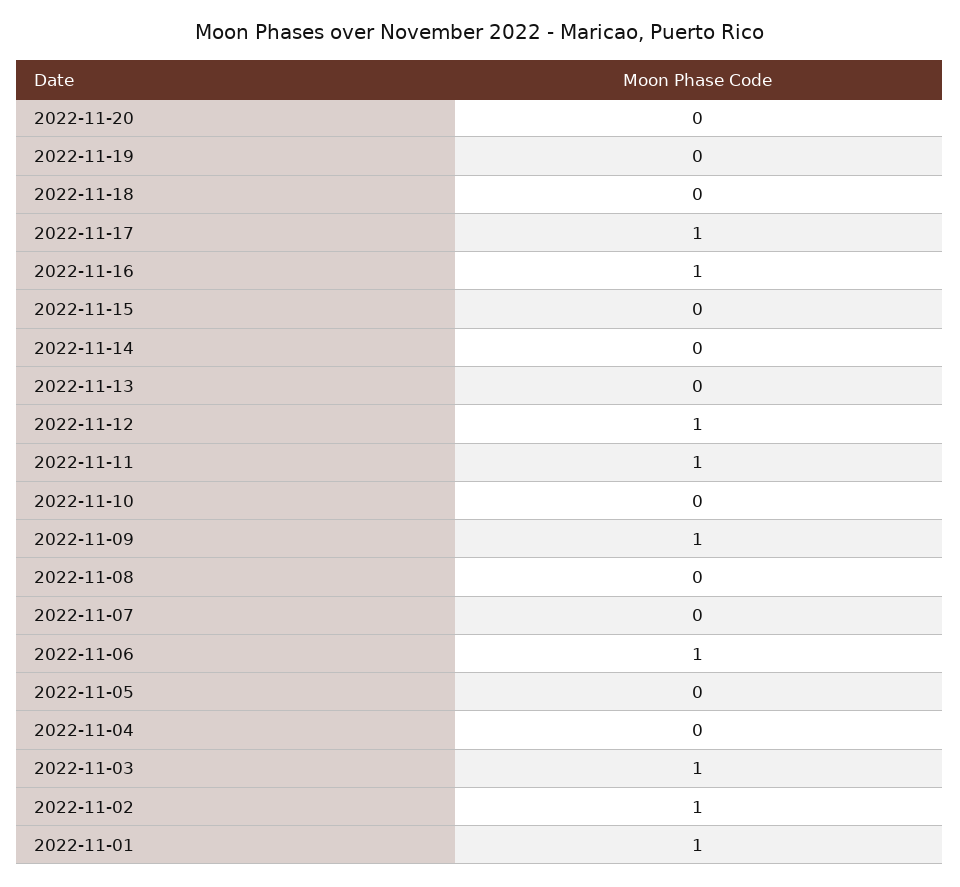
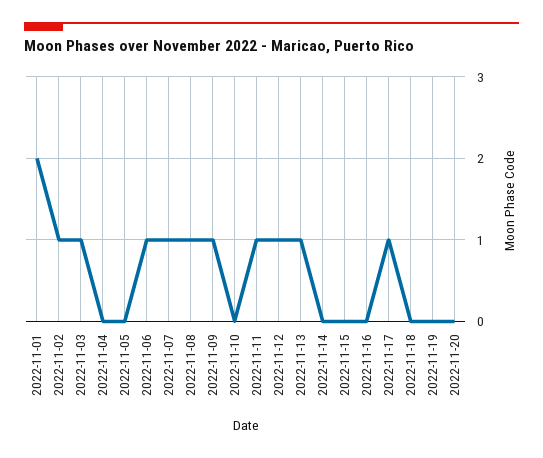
  {
    "2022-11-20": 0,
    "2022-11-19": 0,
    "2022-11-18": 0,
    "2022-11-17": 1,
-   "2022-11-16": 1,
+   "2022-11-16": 0,
    "2022-11-15": 0,
    "2022-11-14": 0,
-   "2022-11-13": 0,
+   "2022-11-13": 1,
    "2022-11-12": 1,
    "2022-11-11": 1,
    "2022-11-10": 0,
    "2022-11-09": 1,
-   "2022-11-08": 0,
+   "2022-11-08": 1,
-   "2022-11-07": 0,
+   "2022-11-07": 1,
    "2022-11-06": 1,
    "2022-11-05": 0,
    "2022-11-04": 0,
    "2022-11-03": 1,
    "2022-11-02": 1,
-   "2022-11-01": 1
+   "2022-11-01": 2
  }

